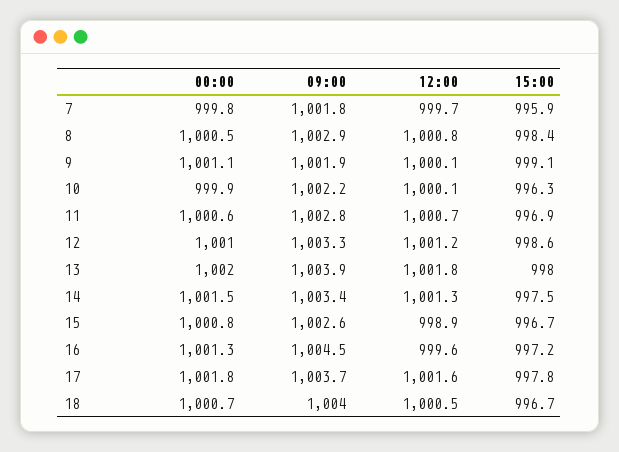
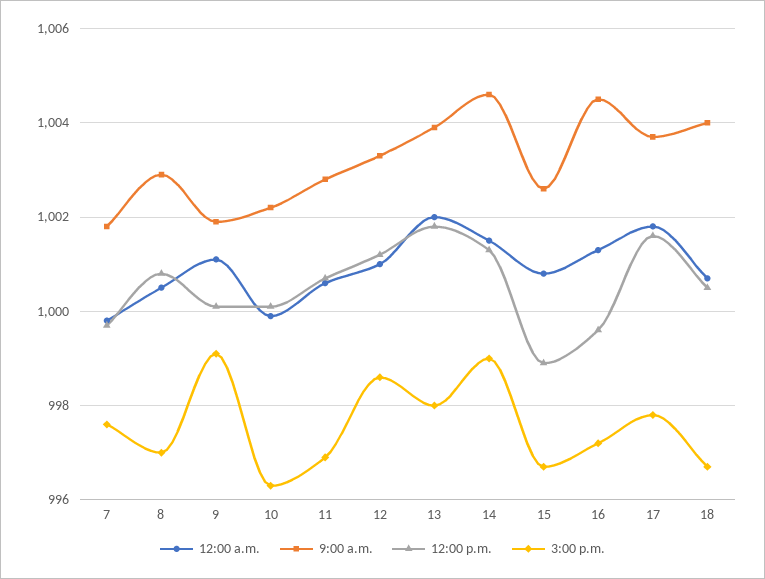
  {
    "00:00": {
      "7": 999.8,
      "8": 1000.5,
      "9": 1001.1,
      "10": 999.9,
      "11": 1000.6,
      "12": 1001,
      "13": 1002,
      "14": 1001.5,
      "15": 1000.8,
      "16": 1001.3,
      "17": 1001.8,
      "18": 1000.7
    },
    "09:00": {
      "7": 1001.8,
      "8": 1002.9,
      "9": 1001.9,
      "10": 1002.2,
      "11": 1002.8,
      "12": 1003.3,
      "13": 1003.9,
-     "14": 1003.4,
+     "14": 1004.5,
      "15": 1002.6,
      "16": 1004.5,
      "17": 1003.7,
      "18": 1004
    },
    "12:00": {
      "7": 999.7,
      "8": 1000.8,
      "9": 1000.1,
      "10": 1000.1,
      "11": 1000.7,
      "12": 1001.2,
      "13": 1001.8,
      "14": 1001.3,
      "15": 998.9,
      "16": 999.6,
      "17": 1001.6,
      "18": 1000.5
    },
    "15:00": {
-     "7": 995.9,
+     "7": 997.5,
-     "8": 998.4,
+     "8": 997,
      "9": 999.1,
      "10": 996.3,
      "11": 996.9,
      "12": 998.6,
      "13": 998,
-     "14": 997.5,
+     "14": 999,
      "15": 996.7,
      "16": 997.2,
      "17": 997.8,
      "18": 996.7
    }
  }

